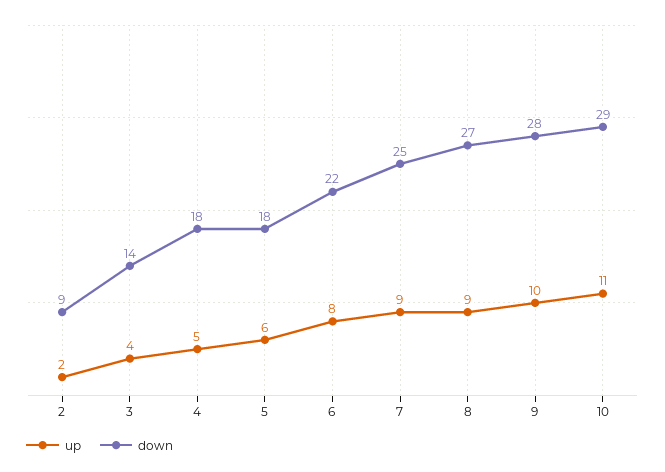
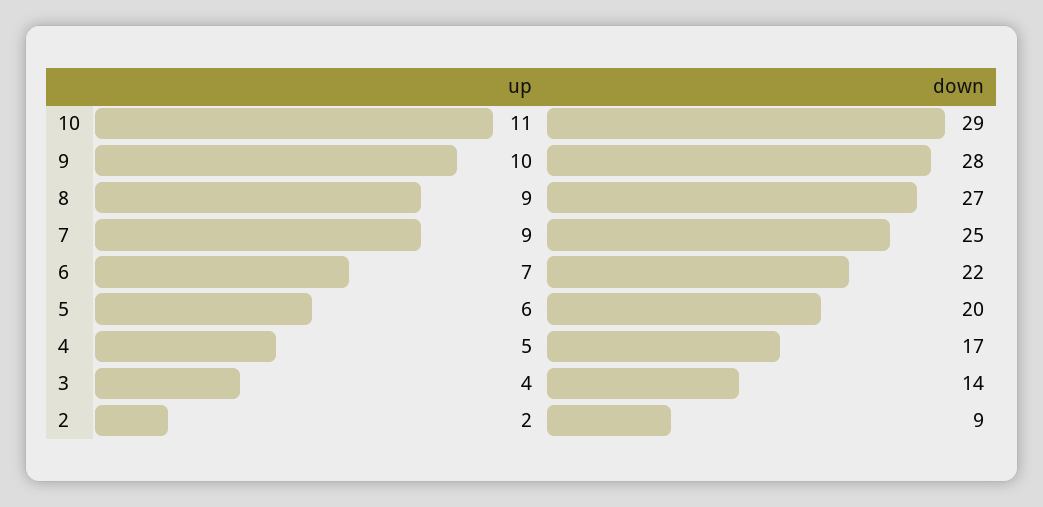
  {
    "up": {
      "2": 2,
      "3": 4,
      "4": 5,
      "5": 6,
-     "6": 8,
+     "6": 7,
      "7": 9,
      "8": 9,
      "9": 10,
      "10": 11
    },
    "down": {
      "2": 9,
      "3": 14,
-     "4": 18,
+     "4": 17,
-     "5": 18,
+     "5": 20,
      "6": 22,
      "7": 25,
      "8": 27,
      "9": 28,
      "10": 29
    }
  }

